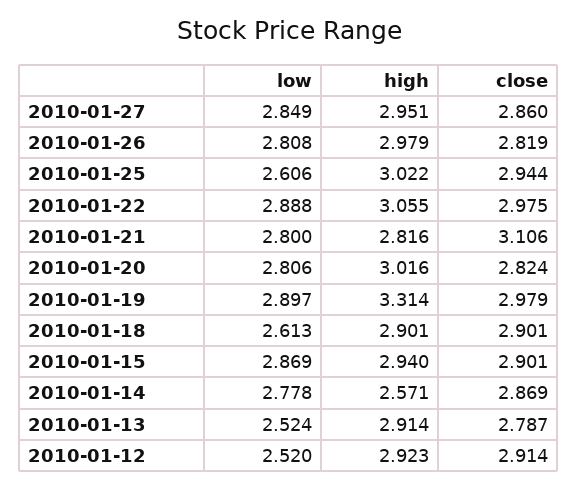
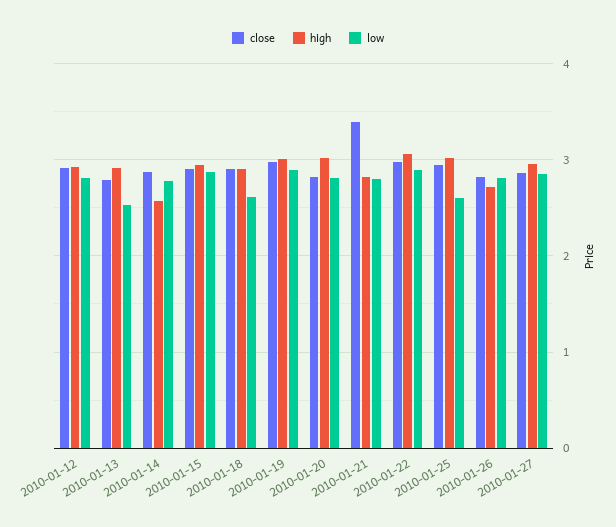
  {
    "low": {
      "2010-01-27": 2.849,
      "2010-01-26": 2.808,
      "2010-01-25": 2.606,
      "2010-01-22": 2.888,
      "2010-01-21": 2.8,
      "2010-01-20": 2.806,
      "2010-01-19": 2.897,
      "2010-01-18": 2.613,
      "2010-01-15": 2.869,
      "2010-01-14": 2.778,
      "2010-01-13": 2.524,
-     "2010-01-12": 2.52
+     "2010-01-12": 2.8
    },
    "high": {
      "2010-01-27": 2.951,
-     "2010-01-26": 2.979,
+     "2010-01-26": 2.7,
      "2010-01-25": 3.022,
      "2010-01-22": 3.055,
      "2010-01-21": 2.816,
      "2010-01-20": 3.016,
-     "2010-01-19": 3.314,
+     "2010-01-19": 3,
      "2010-01-18": 2.901,
      "2010-01-15": 2.94,
      "2010-01-14": 2.571,
      "2010-01-13": 2.914,
      "2010-01-12": 2.923
    },
    "close": {
      "2010-01-27": 2.86,
      "2010-01-26": 2.819,
      "2010-01-25": 2.944,
      "2010-01-22": 2.975,
-     "2010-01-21": 3.106,
+     "2010-01-21": 3.4,
      "2010-01-20": 2.824,
      "2010-01-19": 2.979,
      "2010-01-18": 2.901,
      "2010-01-15": 2.901,
      "2010-01-14": 2.869,
      "2010-01-13": 2.787,
      "2010-01-12": 2.914
    }
  }

